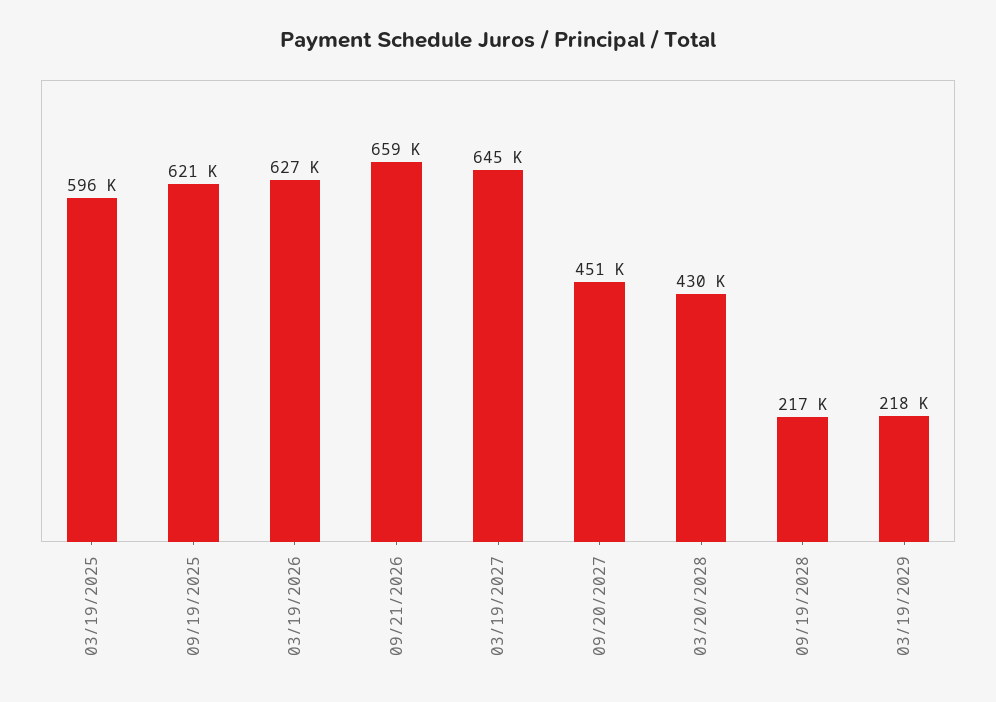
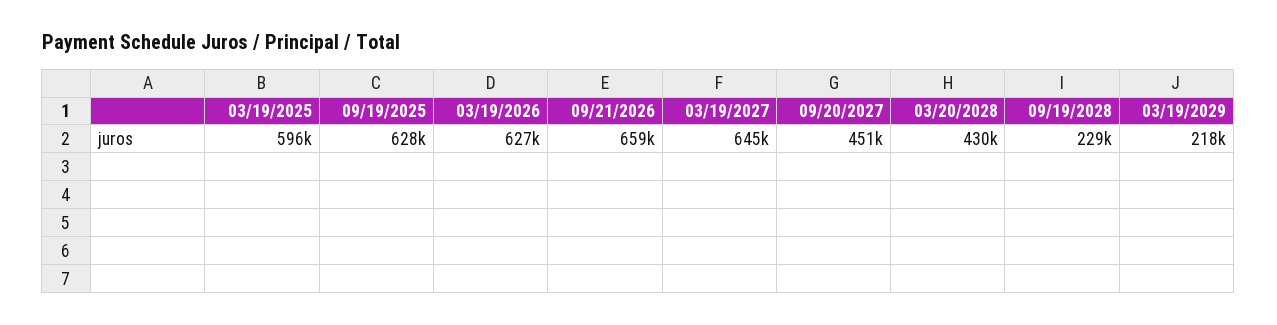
  {
    "03/19/2025": 596000,
-   "09/19/2025": 621000,
+   "09/19/2025": 628000,
    "03/19/2026": 627000,
    "09/21/2026": 659000,
    "03/19/2027": 645000,
    "09/20/2027": 451000,
    "03/20/2028": 430000,
-   "09/19/2028": 217000,
+   "09/19/2028": 229000,
    "03/19/2029": 218000
  }

